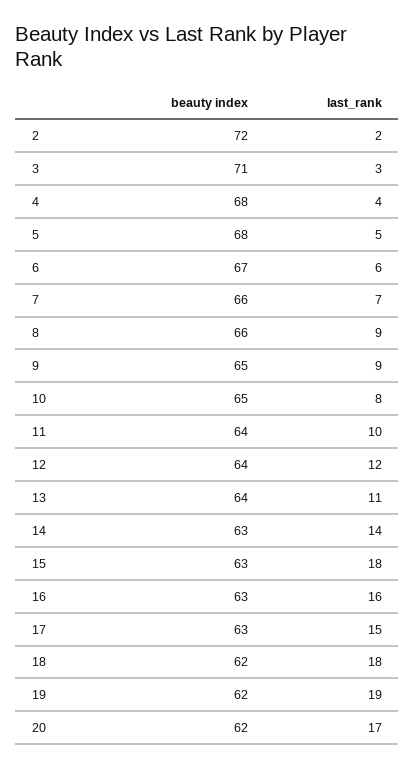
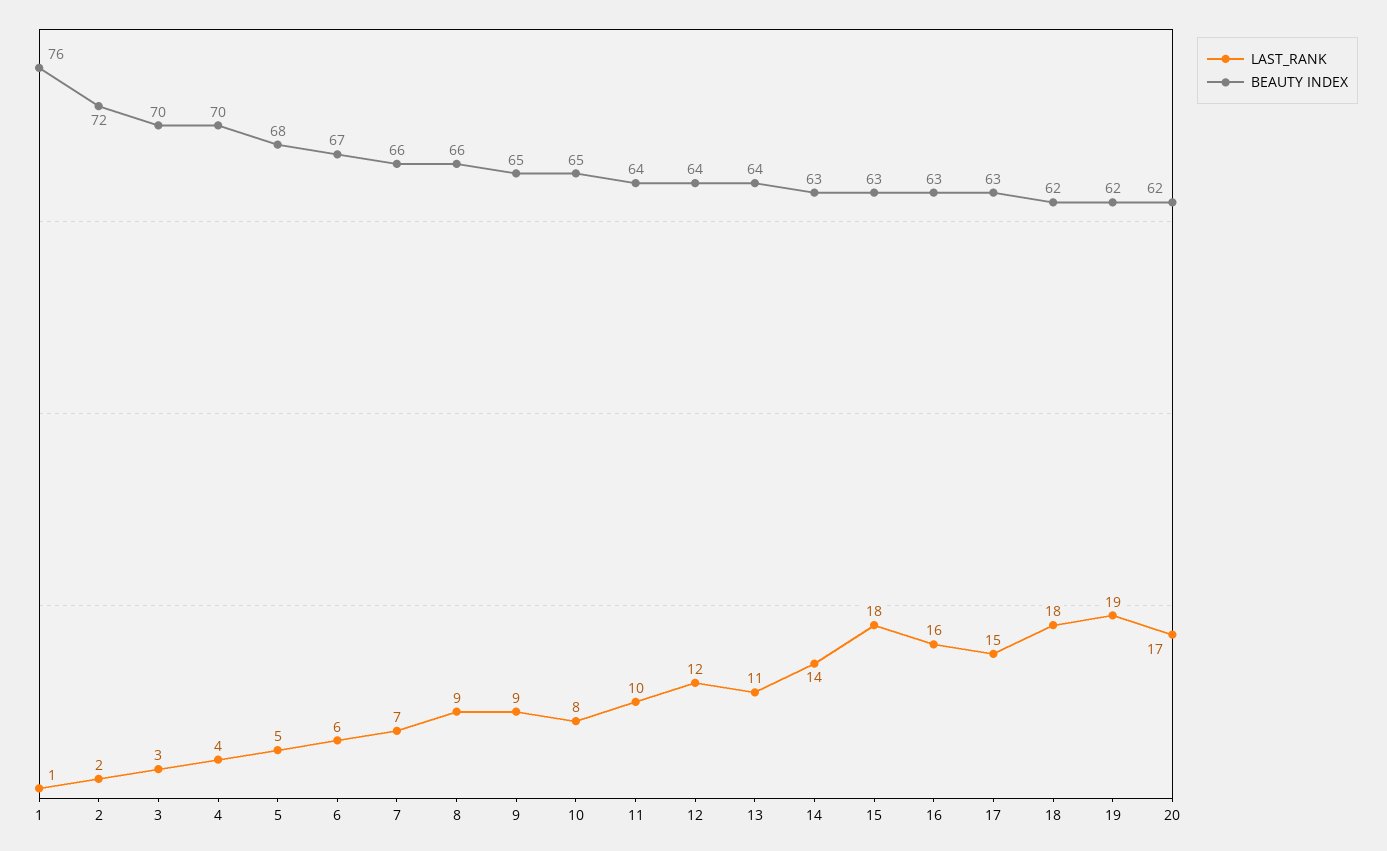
  {
    "beauty index": {
      "2": 72,
-     "3": 71,
+     "3": 70,
-     "4": 68,
+     "4": 70,
      "5": 68,
      "6": 67,
      "7": 66,
      "8": 66,
      "9": 65,
      "10": 65,
      "11": 64,
      "12": 64,
      "13": 64,
      "14": 63,
      "15": 63,
      "16": 63,
      "17": 63,
      "18": 62,
      "19": 62,
-     "20": 62
+     "20": 62,
+     "1": 76
    },
    "last_rank": {
      "2": 2,
      "3": 3,
      "4": 4,
      "5": 5,
      "6": 6,
      "7": 7,
      "8": 9,
      "9": 9,
      "10": 8,
      "11": 10,
      "12": 12,
      "13": 11,
      "14": 14,
      "15": 18,
      "16": 16,
      "17": 15,
      "18": 18,
      "19": 19,
-     "20": 17
+     "20": 17,
+     "1": 1
    }
  }

